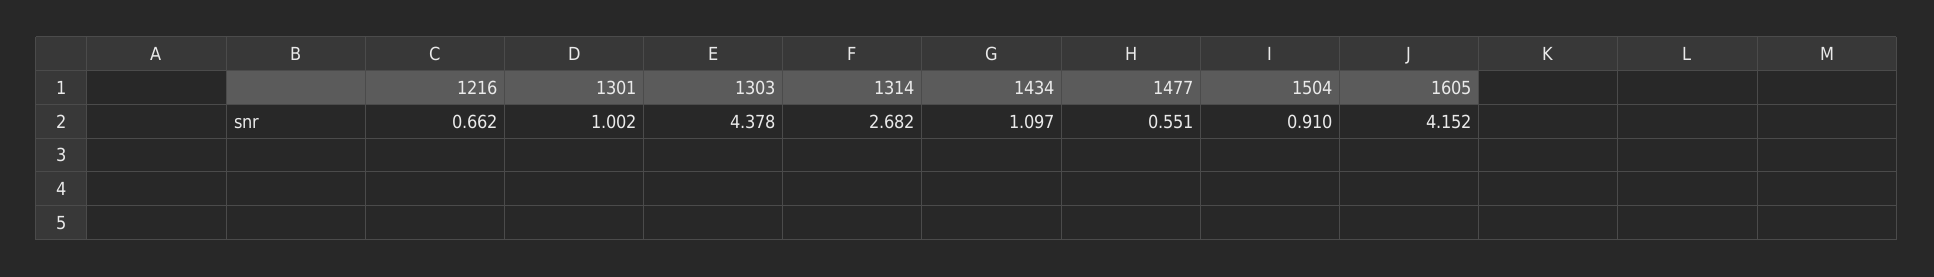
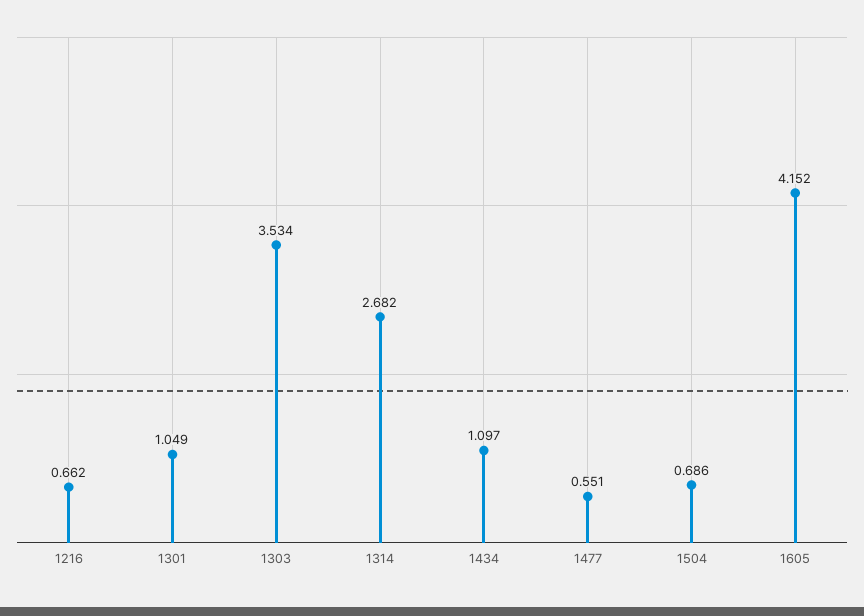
  {
    "1216": 0.662,
-   "1301": 1.002,
+   "1301": 1.049,
-   "1303": 4.378,
+   "1303": 3.534,
    "1314": 2.682,
    "1434": 1.097,
    "1477": 0.551,
-   "1504": 0.91,
+   "1504": 0.686,
    "1605": 4.152
  }

